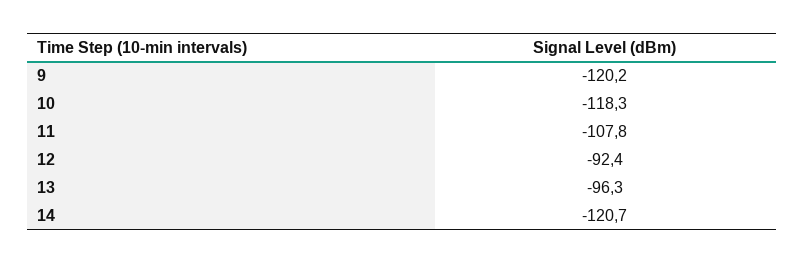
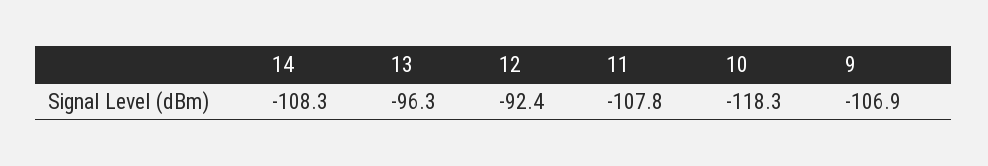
  {
-   "9": -120.2,
+   "9": -106.9,
    "10": -118.3,
    "11": -107.8,
    "12": -92.4,
    "13": -96.3,
-   "14": -120.7
+   "14": -108.3
  }

